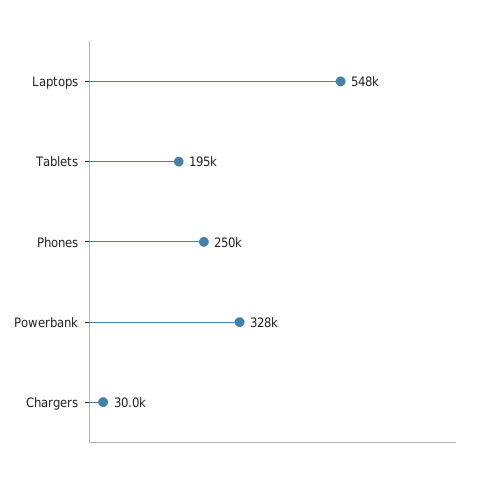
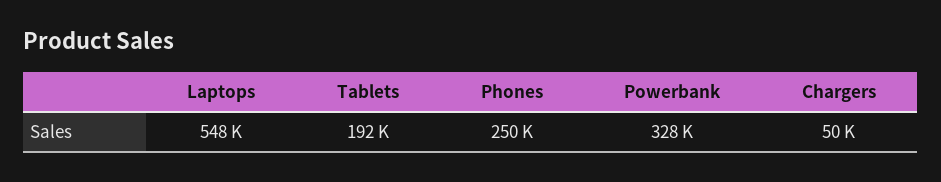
  {
    "Laptops": 548000,
-   "Tablets": 195000,
+   "Tablets": 192000,
    "Phones": 250000,
    "Powerbank": 328000,
-   "Chargers": 30000
+   "Chargers": 50000
  }

